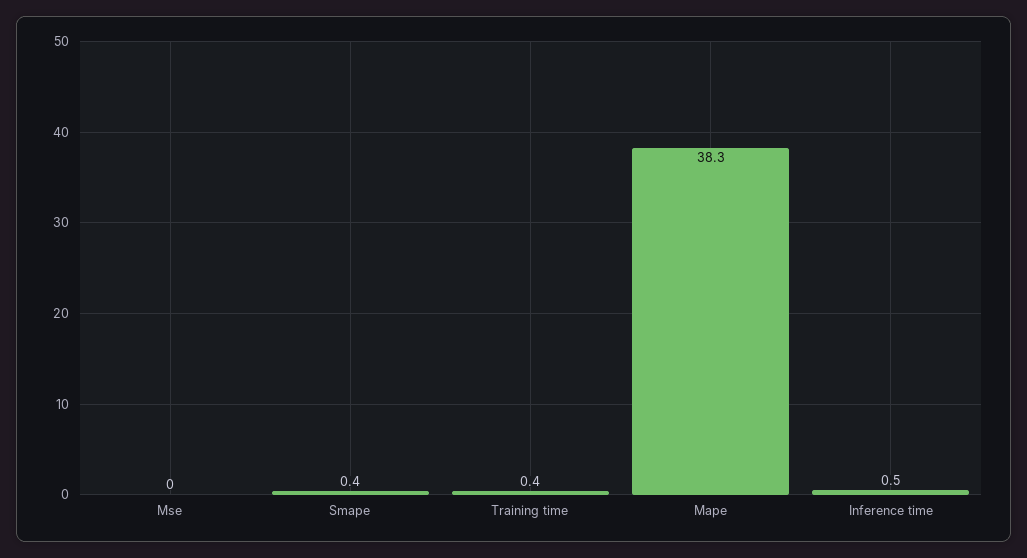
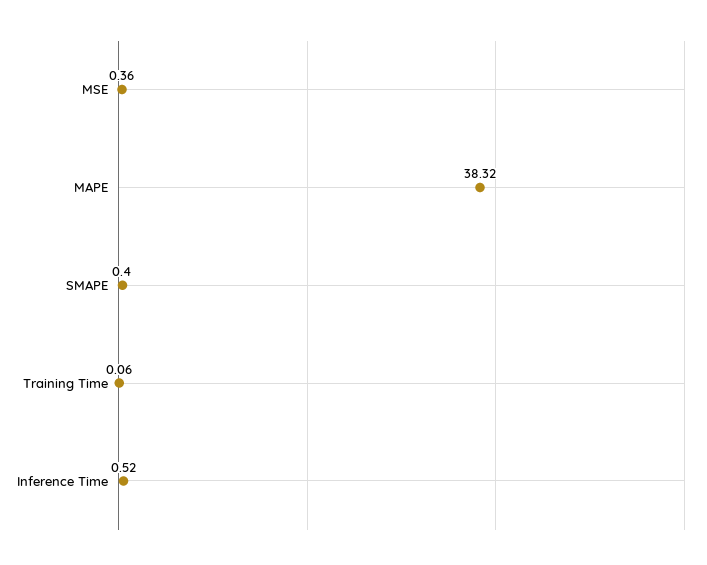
  {
-   "Mse": 0,
+   "Mse": 0.36,
    "Smape": 0.4,
-   "Training time": 0.4,
+   "Training time": 0.06,
    "Mape": 38.32,
    "Inference time": 0.52
  }

